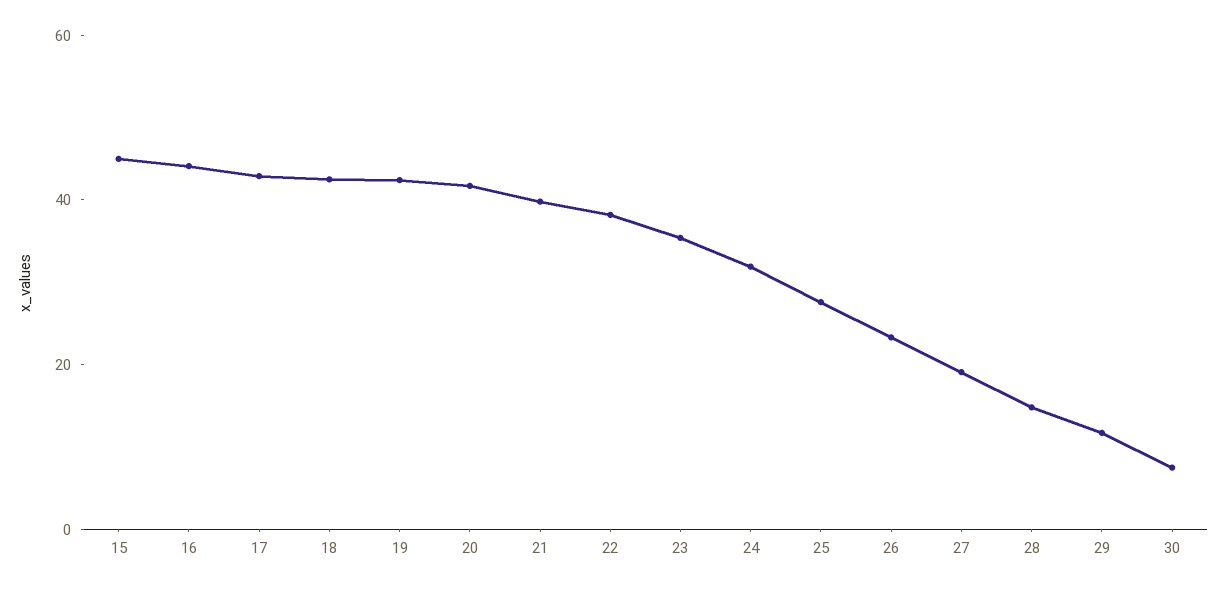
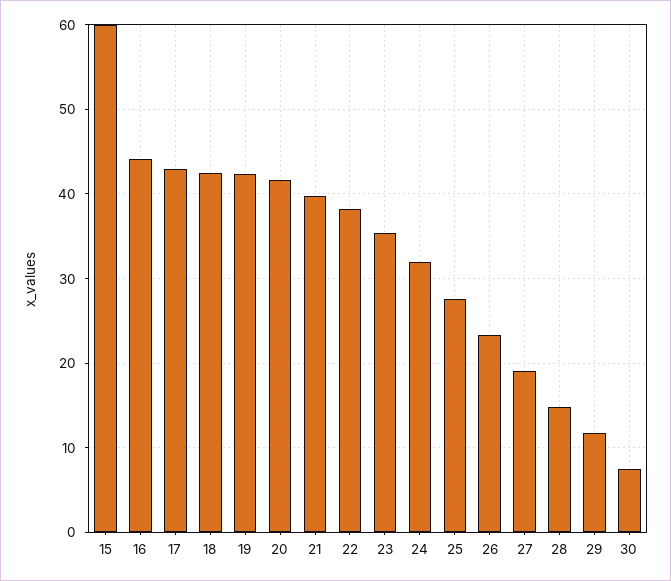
  {
-   "15": 45,
+   "15": 60,
    "16": 44,
    "17": 43,
    "18": 43,
    "19": 42,
    "20": 42,
    "21": 40,
    "22": 38,
    "23": 35,
    "24": 32,
    "25": 28,
    "26": 23,
    "27": 19,
    "28": 15,
    "29": 12,
    "30": 8
  }

